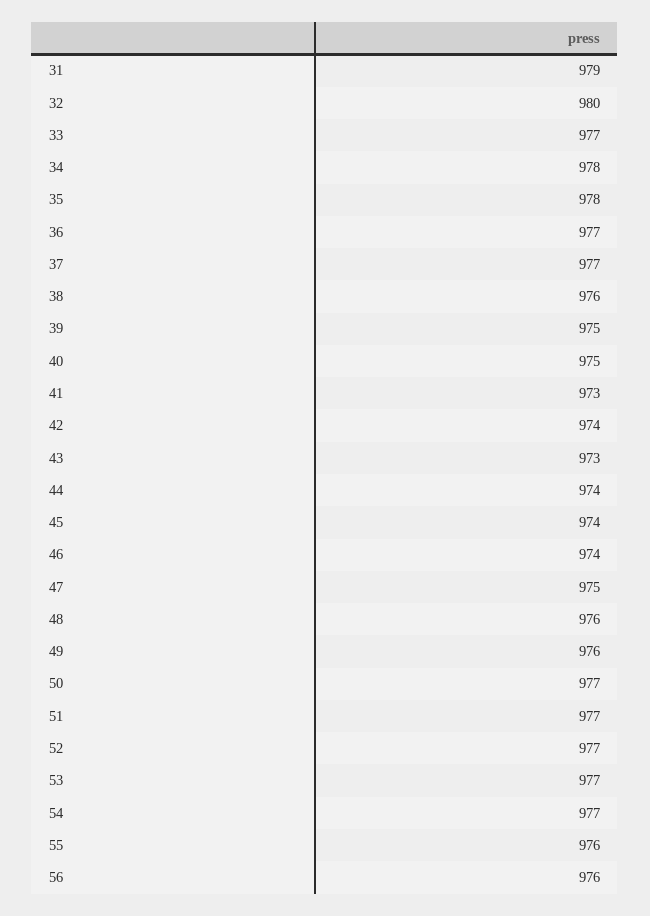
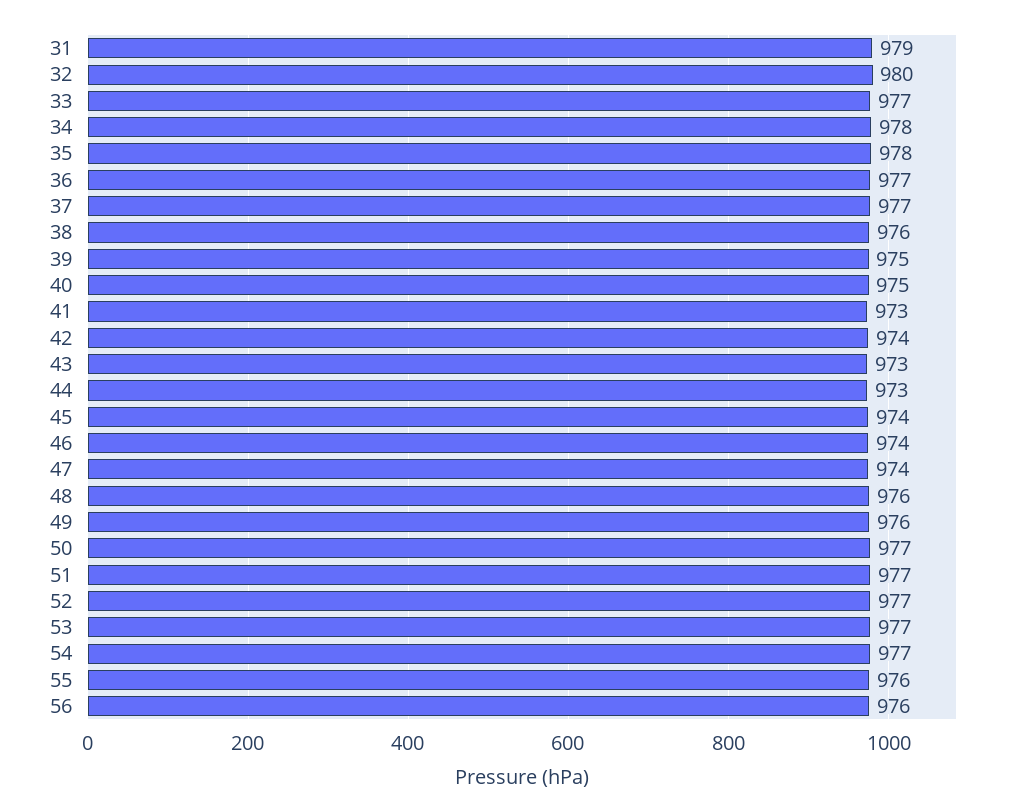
  {
    "31": 979,
    "32": 980,
    "33": 977,
    "34": 978,
    "35": 978,
    "36": 977,
    "37": 977,
    "38": 976,
    "39": 975,
    "40": 975,
    "41": 973,
    "42": 974,
    "43": 973,
-   "44": 974,
+   "44": 973,
    "45": 974,
    "46": 974,
-   "47": 975,
+   "47": 974,
    "48": 976,
    "49": 976,
    "50": 977,
    "51": 977,
    "52": 977,
    "53": 977,
    "54": 977,
    "55": 976,
    "56": 976
  }

